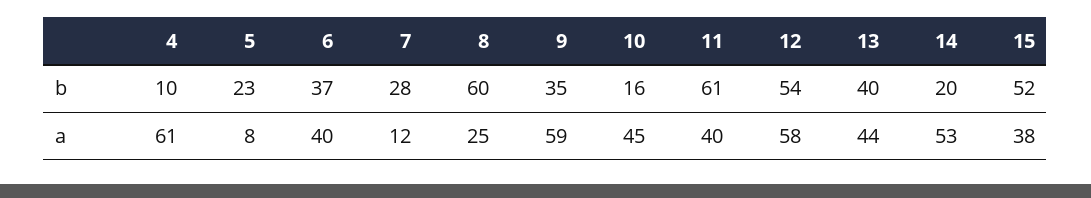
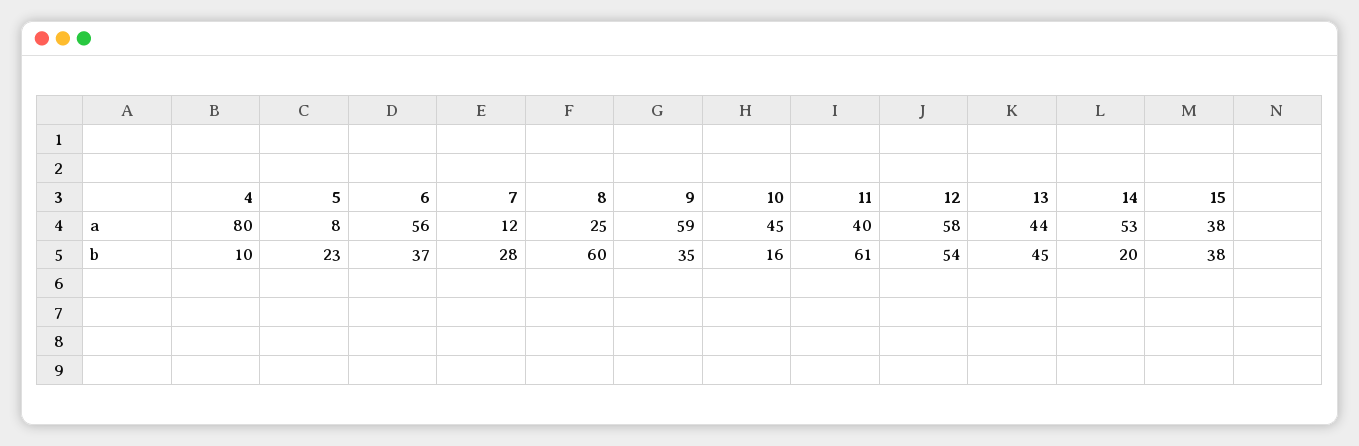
  {
    "4": {
      "b": 10,
-     "a": 61
+     "a": 80
    },
    "5": {
      "b": 23,
      "a": 8
    },
    "6": {
      "b": 37,
-     "a": 40
+     "a": 56
    },
    "7": {
      "b": 28,
      "a": 12
    },
    "8": {
      "b": 60,
      "a": 25
    },
    "9": {
      "b": 35,
      "a": 59
    },
    "10": {
      "b": 16,
      "a": 45
    },
    "11": {
      "b": 61,
      "a": 40
    },
    "12": {
      "b": 54,
      "a": 58
    },
    "13": {
-     "b": 40,
+     "b": 45,
      "a": 44
    },
    "14": {
      "b": 20,
      "a": 53
    },
    "15": {
-     "b": 52,
+     "b": 38,
      "a": 38
    }
  }

